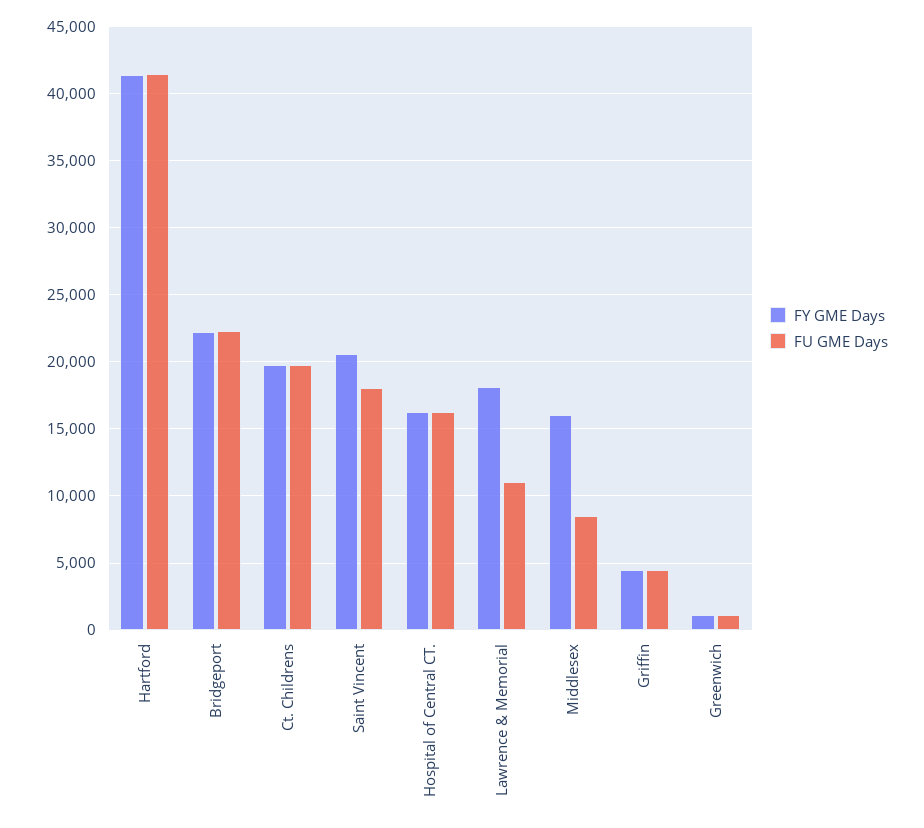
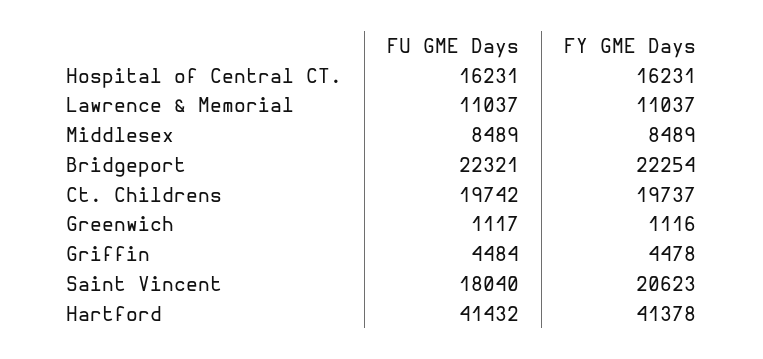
  {
    "FY GME Days": {
      "Hartford": 41378,
      "Bridgeport": 22254,
      "Ct. Childrens": 19737,
      "Saint Vincent": 20623,
      "Hospital of Central CT.": 16231,
-     "Lawrence & Memorial": 18000,
+     "Lawrence & Memorial": 11037,
-     "Middlesex": 16000,
+     "Middlesex": 8489,
      "Griffin": 4478,
      "Greenwich": 1116
    },
    "FU GME Days": {
      "Hartford": 41432,
      "Bridgeport": 22321,
      "Ct. Childrens": 19742,
      "Saint Vincent": 18040,
      "Hospital of Central CT.": 16231,
      "Lawrence & Memorial": 11037,
      "Middlesex": 8489,
      "Griffin": 4484,
      "Greenwich": 1117
    }
  }

